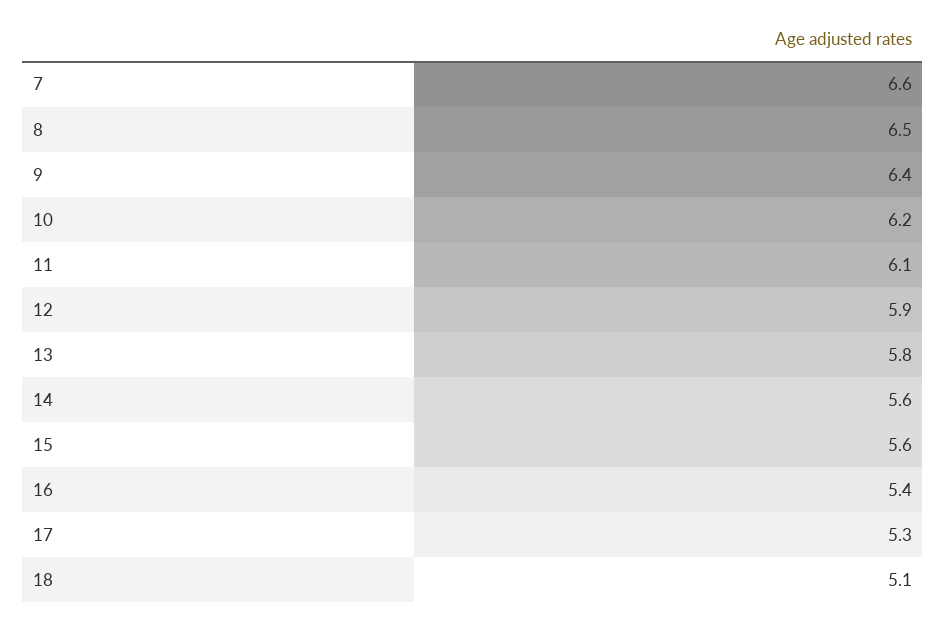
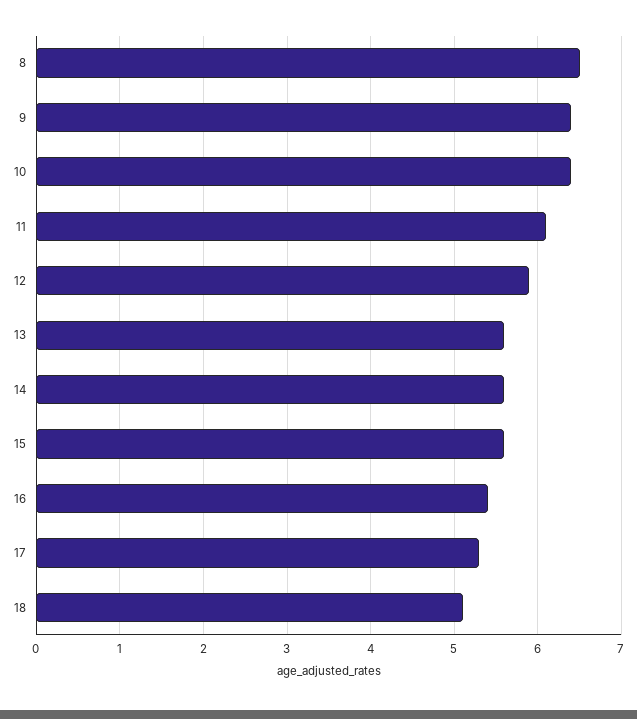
  {
-   "7": 6.6,
    "8": 6.5,
    "9": 6.4,
-   "10": 6.2,
+   "10": 6.4,
    "11": 6.1,
    "12": 5.9,
-   "13": 5.8,
+   "13": 5.6,
    "14": 5.6,
    "15": 5.6,
    "16": 5.4,
    "17": 5.3,
    "18": 5.1
  }

